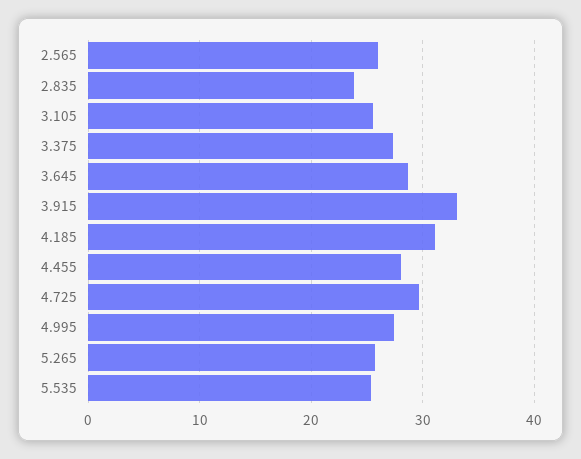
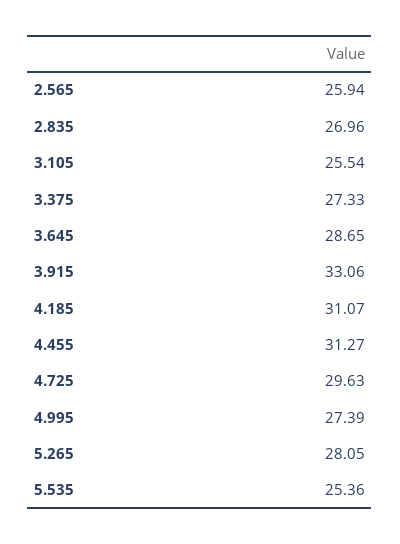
  {
    "2.565": 25.94,
-   "2.835": 24,
+   "2.835": 26.96,
    "3.105": 25.54,
    "3.375": 27.33,
    "3.645": 28.65,
    "3.915": 33.06,
    "4.185": 31.07,
-   "4.455": 28,
+   "4.455": 31.27,
    "4.725": 29.63,
    "4.995": 27.39,
-   "5.265": 26,
+   "5.265": 28.05,
    "5.535": 25.36
  }

